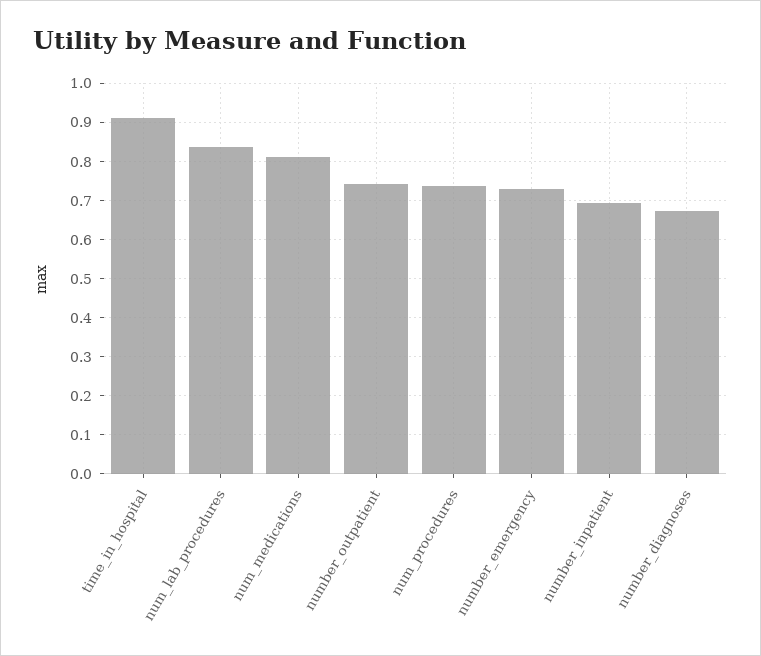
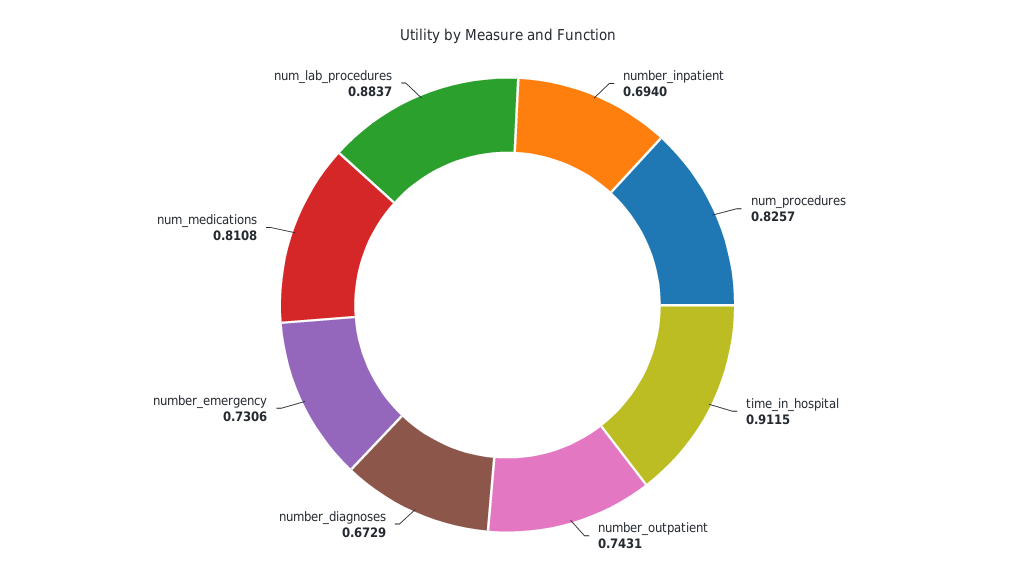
  {
    "time_in_hospital": 0.9115,
-   "num_lab_procedures": 0.84,
+   "num_lab_procedures": 0.8837,
    "num_medications": 0.8108,
    "number_outpatient": 0.7431,
-   "num_procedures": 0.74,
+   "num_procedures": 0.8257,
    "number_emergency": 0.7306,
    "number_inpatient": 0.694,
    "number_diagnoses": 0.6729
  }

